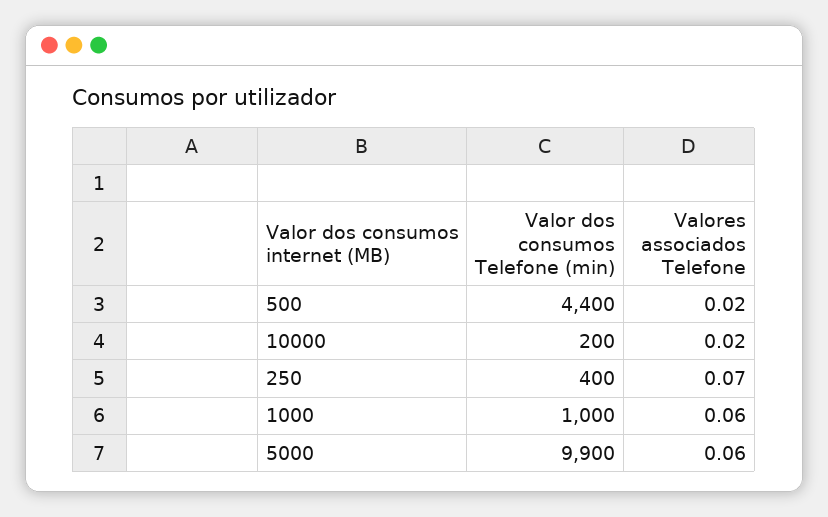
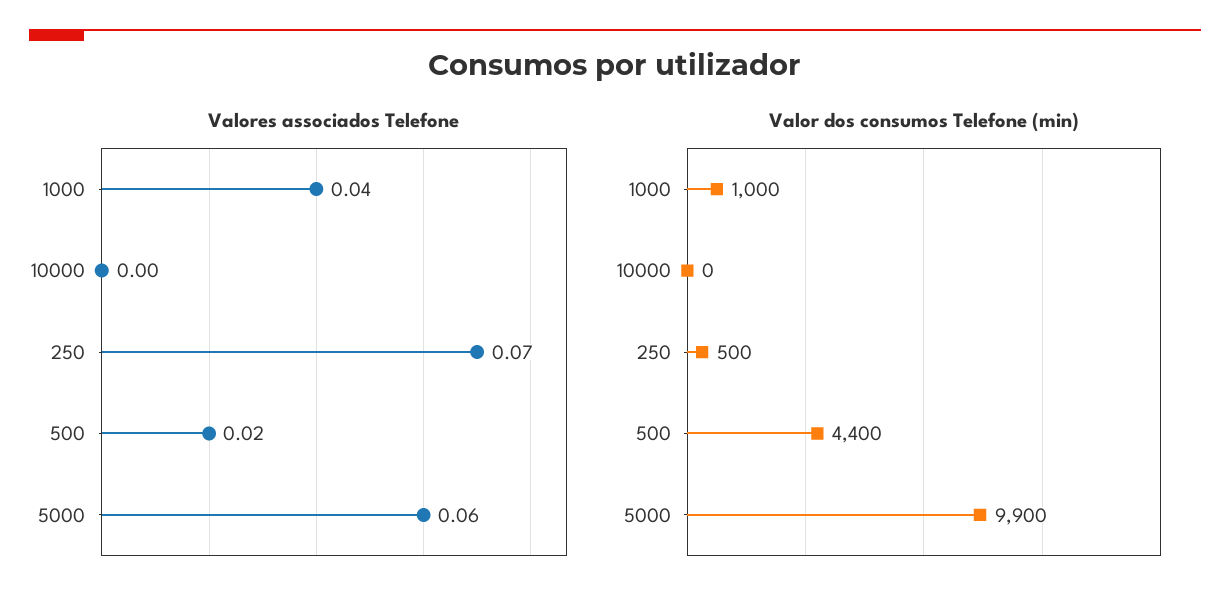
  {
    "Valor dos consumos Telefone (min)": {
      "500": 4400,
-     "10000": 200,
+     "10000": 0,
-     "250": 400,
+     "250": 500,
      "1000": 1000,
      "5000": 9900
    },
    "Valores associados Telefone": {
      "500": 0.02,
-     "10000": 0.02,
+     "10000": 0,
      "250": 0.07,
-     "1000": 0.06,
+     "1000": 0.04,
      "5000": 0.06
    }
  }

